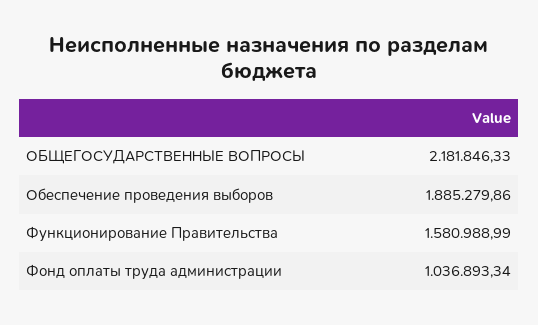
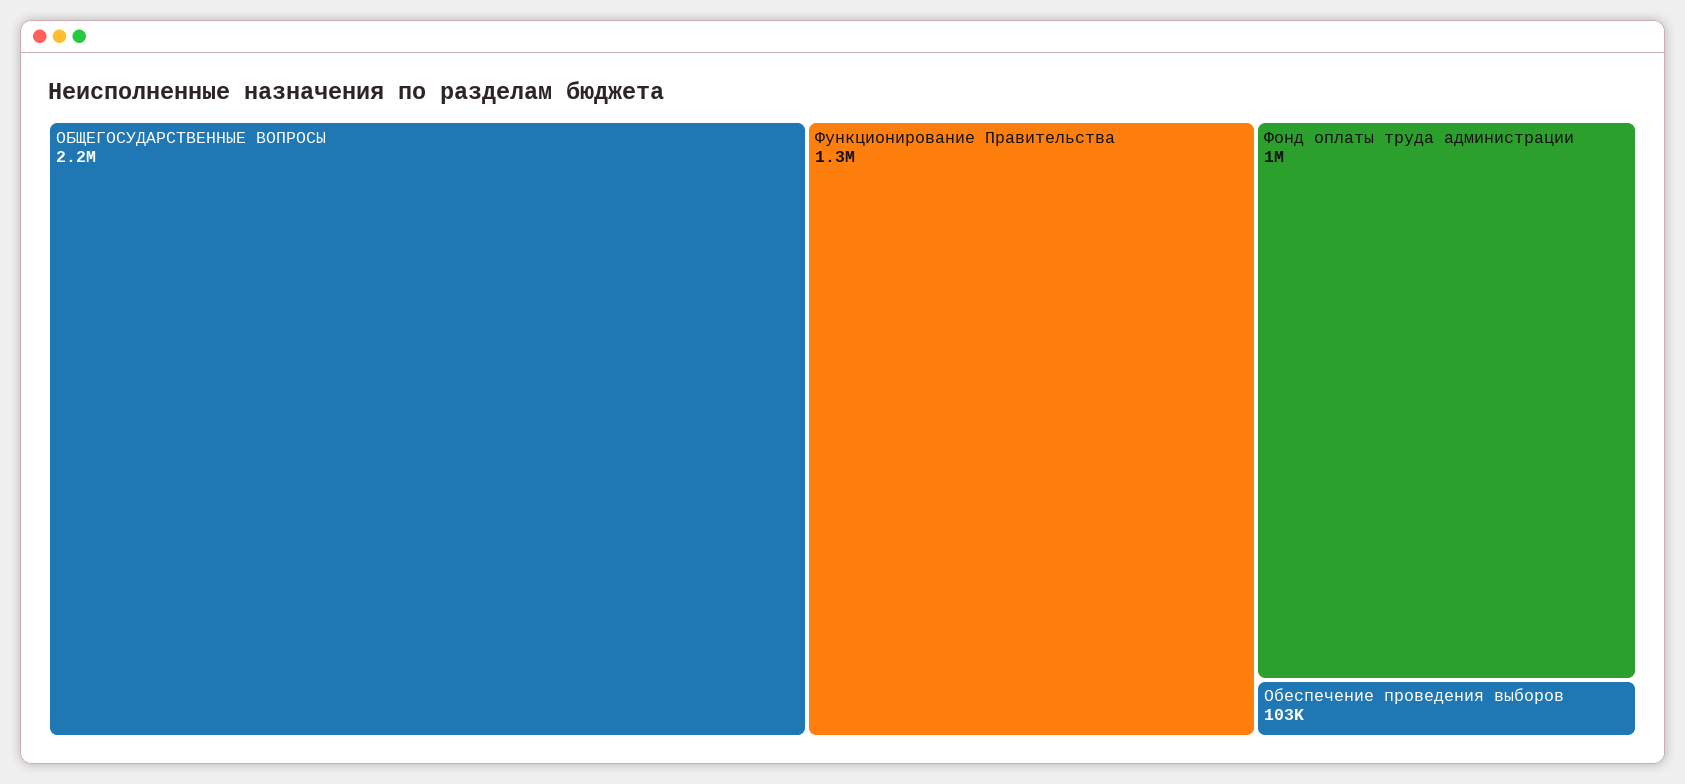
  {
    "ОБЩЕГОСУДАРСТВЕННЫЕ ВОПРОСЫ": 2181846.33,
-   "Обеспечение проведения выборов": 1885279.86,
+   "Обеспечение проведения выборов": 103000,
-   "Функционирование Правительства": 1580988.99,
+   "Функционирование Правительства": 1300000,
    "Фонд оплаты труда администрации": 1036893.34
  }

